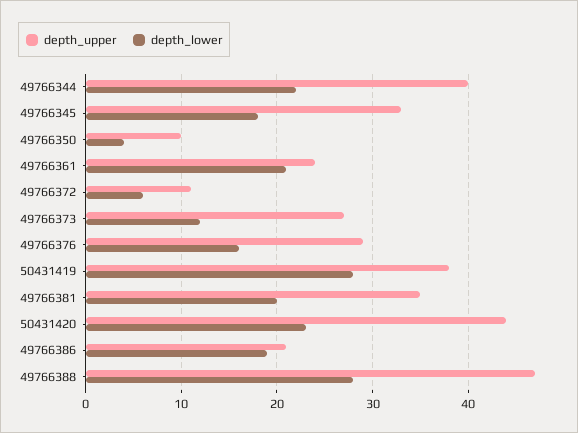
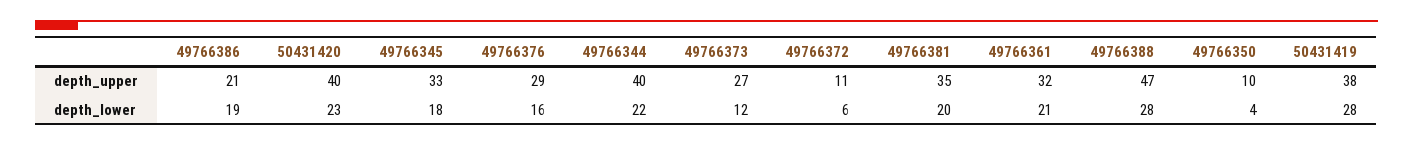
  {
    "depth_upper": {
      "49766344": 40,
      "49766345": 33,
      "49766350": 10,
-     "49766361": 24,
+     "49766361": 32,
      "49766372": 11,
      "49766373": 27,
      "49766376": 29,
      "50431419": 38,
      "49766381": 35,
-     "50431420": 44,
+     "50431420": 40,
      "49766386": 21,
      "49766388": 47
    },
    "depth_lower": {
      "49766344": 22,
      "49766345": 18,
      "49766350": 4,
      "49766361": 21,
      "49766372": 6,
      "49766373": 12,
      "49766376": 16,
      "50431419": 28,
      "49766381": 20,
      "50431420": 23,
      "49766386": 19,
      "49766388": 28
    }
  }

